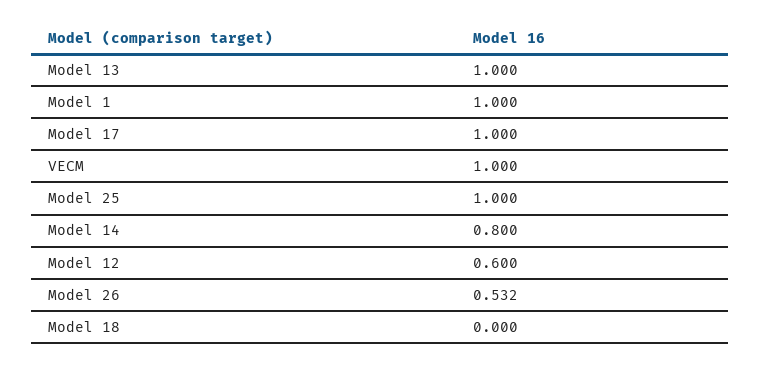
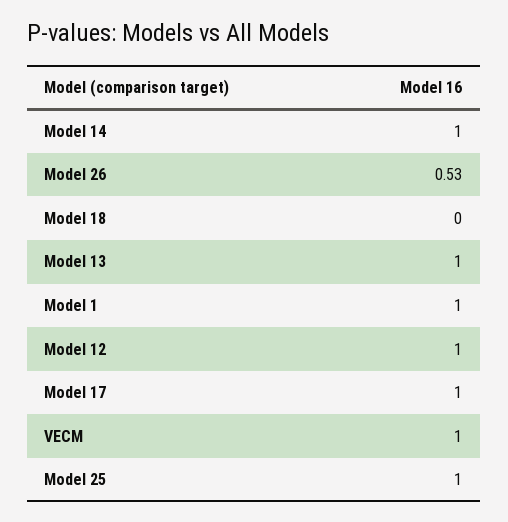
  {
    "Model 13": 1,
    "Model 1": 1,
    "Model 17": 1,
    "VECM": 1,
    "Model 25": 1,
-   "Model 14": 0.8,
+   "Model 14": 1,
-   "Model 12": 0.6,
+   "Model 12": 1,
    "Model 26": 0.532,
    "Model 18": 0
  }

